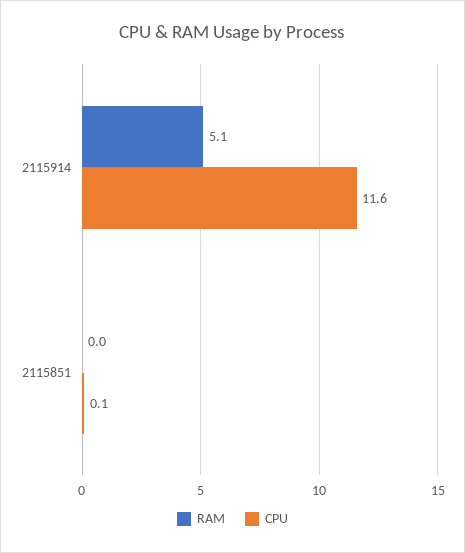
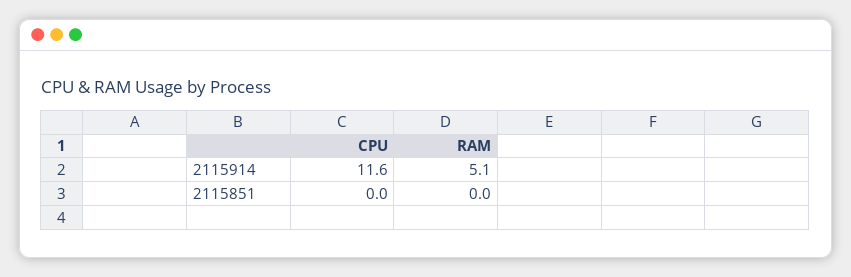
  {
    "RAM": {
      "2115914": 5.1,
      "2115851": 0
    },
    "CPU": {
      "2115914": 11.6,
-     "2115851": 0.1
+     "2115851": 0
    }
  }

